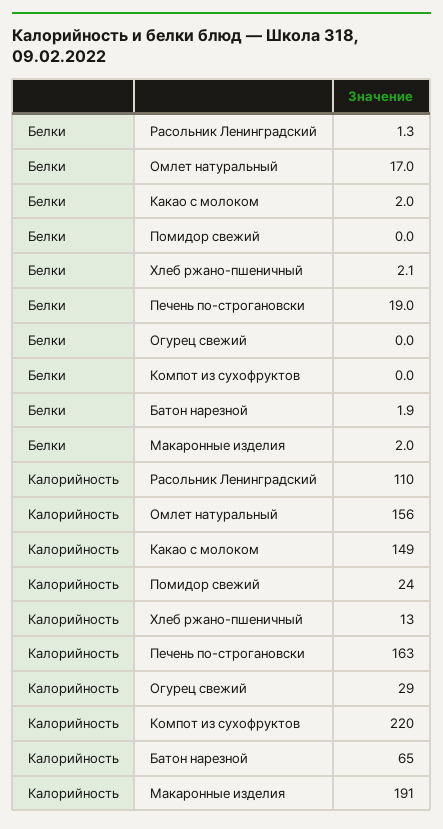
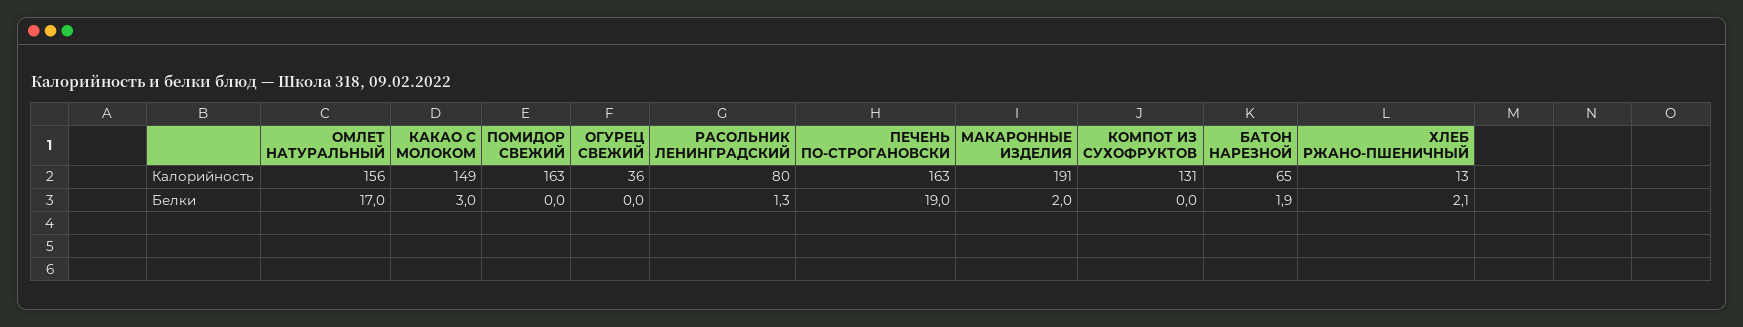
  {
    "Белки": {
      "Расольник Ленинградский": 1.3,
      "Омлет натуральный": 17,
-     "Какао с молоком": 2,
+     "Какао с молоком": 3,
      "Помидор свежий": 0,
      "Хлеб ржано-пшеничный": 2.1,
      "Печень по-строгановски": 19,
      "Огурец свежий": 0,
      "Компот из сухофруктов": 0,
      "Батон нарезной": 1.9,
      "Макаронные изделия": 2
    },
    "Калорийность": {
-     "Расольник Ленинградский": 110,
+     "Расольник Ленинградский": 80,
      "Омлет натуральный": 156,
      "Какао с молоком": 149,
-     "Помидор свежий": 24,
+     "Помидор свежий": 163,
      "Хлеб ржано-пшеничный": 13,
      "Печень по-строгановски": 163,
-     "Огурец свежий": 29,
+     "Огурец свежий": 36,
-     "Компот из сухофруктов": 220,
+     "Компот из сухофруктов": 131,
      "Батон нарезной": 65,
      "Макаронные изделия": 191
    }
  }

